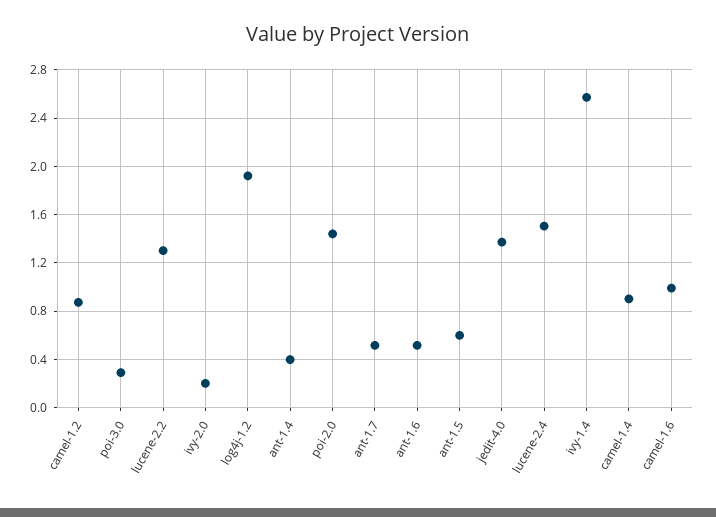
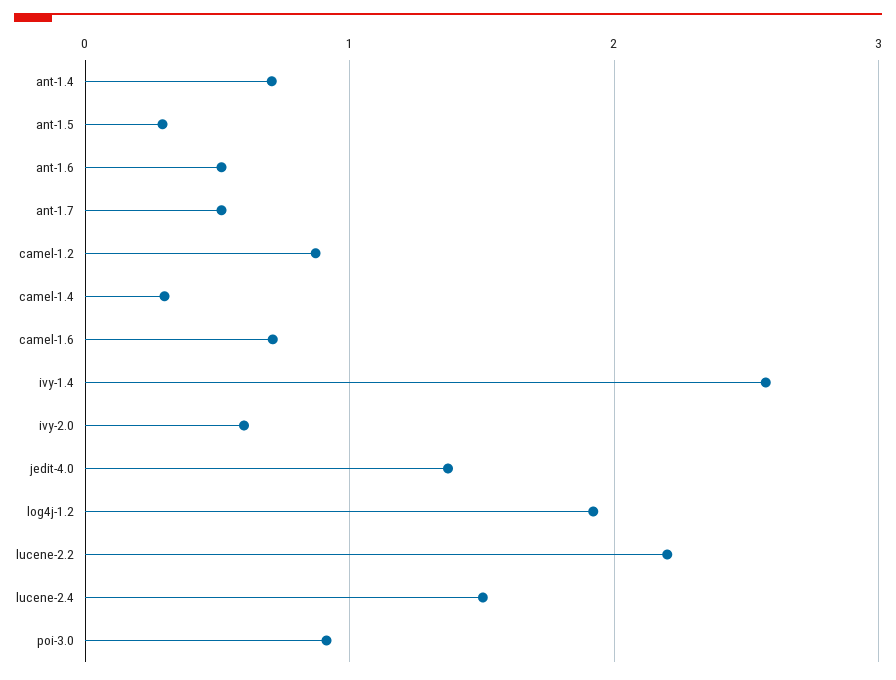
  {
    "camel-1.2": 0.85,
-   "poi-3.0": 0.3,
+   "poi-3.0": 0.9,
-   "lucene-2.2": 1.3,
+   "lucene-2.2": 2.2,
-   "ivy-2.0": 0.2,
+   "ivy-2.0": 0.6,
    "log4j-1.2": 1.9,
-   "ant-1.4": 0.4,
+   "ant-1.4": 0.7,
-   "poi-2.0": 1.45,
    "ant-1.7": 0.5,
    "ant-1.6": 0.5,
-   "ant-1.5": 0.6,
+   "ant-1.5": 0.3,
    "jedit-4.0": 1.35,
    "lucene-2.4": 1.5,
    "ivy-1.4": 2.55,
-   "camel-1.4": 0.9,
+   "camel-1.4": 0.3,
-   "camel-1.6": 1
+   "camel-1.6": 0.7
  }

